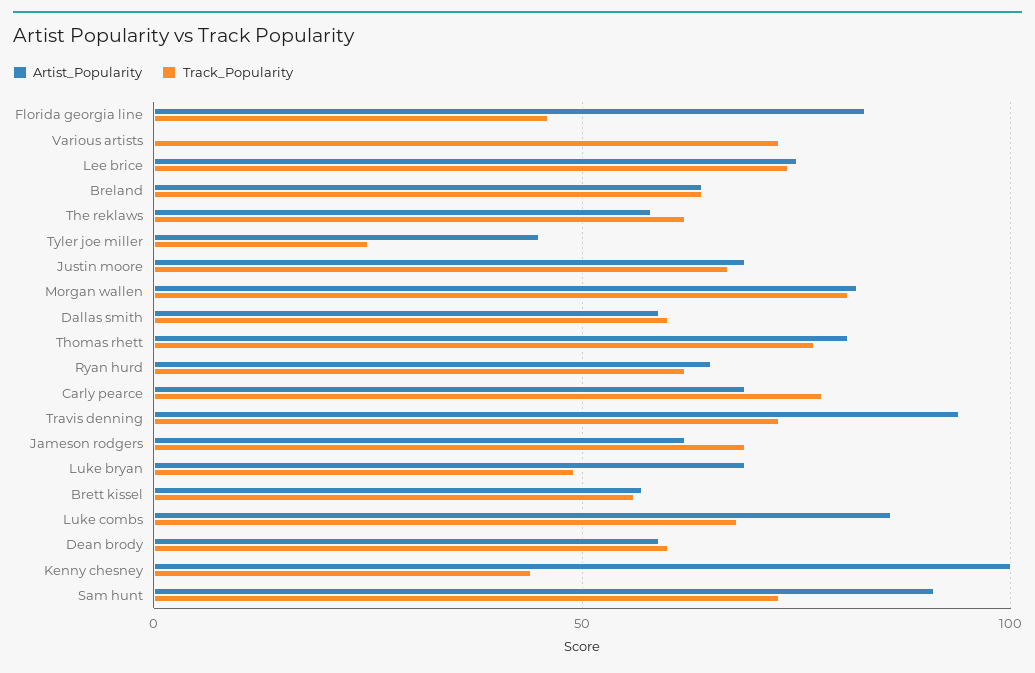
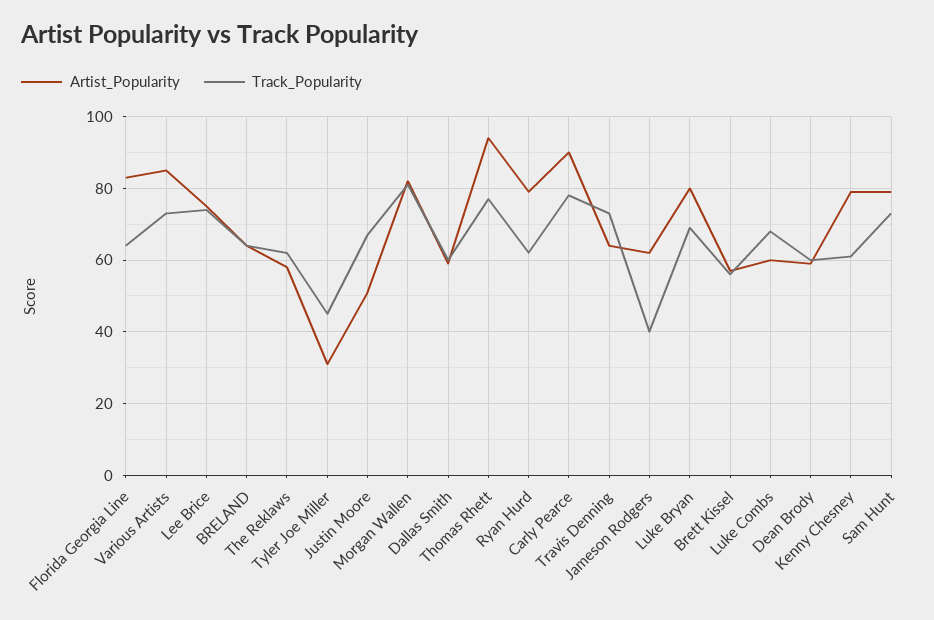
  {
    "Artist_Popularity": {
      "Florida georgia line": 85,
-     "Various artists": 0,
+     "Various artists": 85,
      "Lee brice": 75,
      "Breland": 65,
      "The reklaws": 60,
-     "Tyler joe miller": 45,
+     "Tyler joe miller": 30,
-     "Justin moore": 70,
+     "Justin moore": 50,
      "Morgan wallen": 80,
      "Dallas smith": 60,
-     "Thomas rhett": 80,
+     "Thomas rhett": 95,
-     "Ryan hurd": 65,
+     "Ryan hurd": 80,
-     "Carly pearce": 70,
+     "Carly pearce": 90,
-     "Travis denning": 95,
+     "Travis denning": 65,
      "Jameson rodgers": 60,
-     "Luke bryan": 70,
+     "Luke bryan": 80,
      "Brett kissel": 55,
-     "Luke combs": 85,
+     "Luke combs": 60,
      "Dean brody": 60,
-     "Kenny chesney": 100,
+     "Kenny chesney": 80,
-     "Sam hunt": 90
+     "Sam hunt": 80
    },
    "Track_Popularity": {
-     "Florida georgia line": 45,
+     "Florida georgia line": 65,
      "Various artists": 75,
      "Lee brice": 75,
      "Breland": 65,
      "The reklaws": 60,
-     "Tyler joe miller": 25,
+     "Tyler joe miller": 45,
      "Justin moore": 65,
      "Morgan wallen": 80,
      "Dallas smith": 60,
      "Thomas rhett": 75,
      "Ryan hurd": 60,
      "Carly pearce": 80,
      "Travis denning": 75,
-     "Jameson rodgers": 70,
+     "Jameson rodgers": 40,
-     "Luke bryan": 50,
+     "Luke bryan": 70,
      "Brett kissel": 55,
      "Luke combs": 70,
      "Dean brody": 60,
-     "Kenny chesney": 45,
+     "Kenny chesney": 60,
      "Sam hunt": 75
    }
  }

